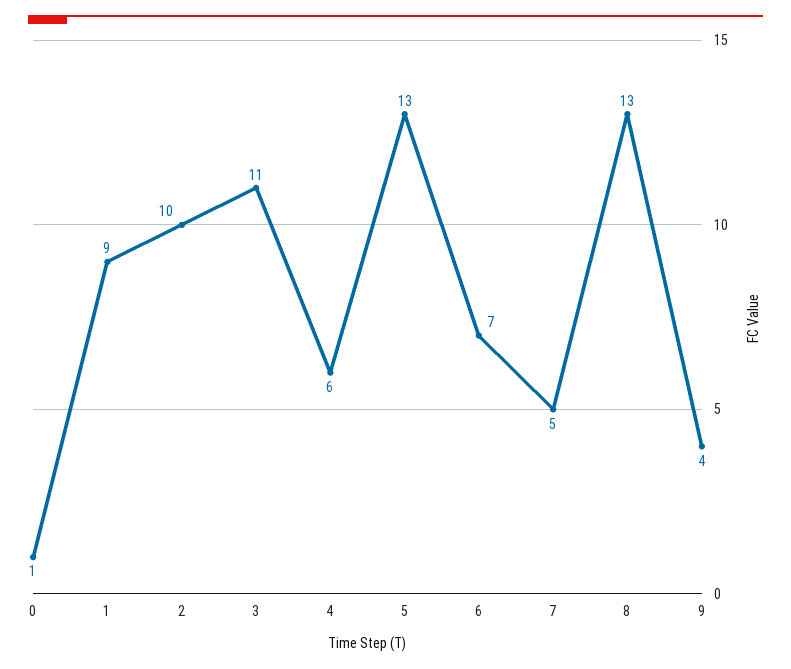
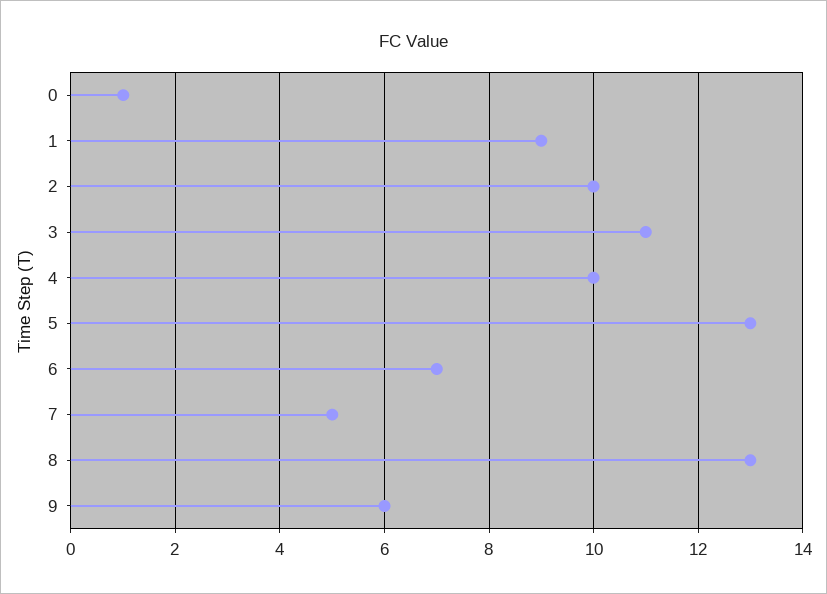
  {
    "0": 1,
    "1": 9,
    "2": 10,
    "3": 11,
-   "4": 6,
+   "4": 10,
    "5": 13,
    "6": 7,
    "7": 5,
    "8": 13,
-   "9": 4
+   "9": 6
  }

